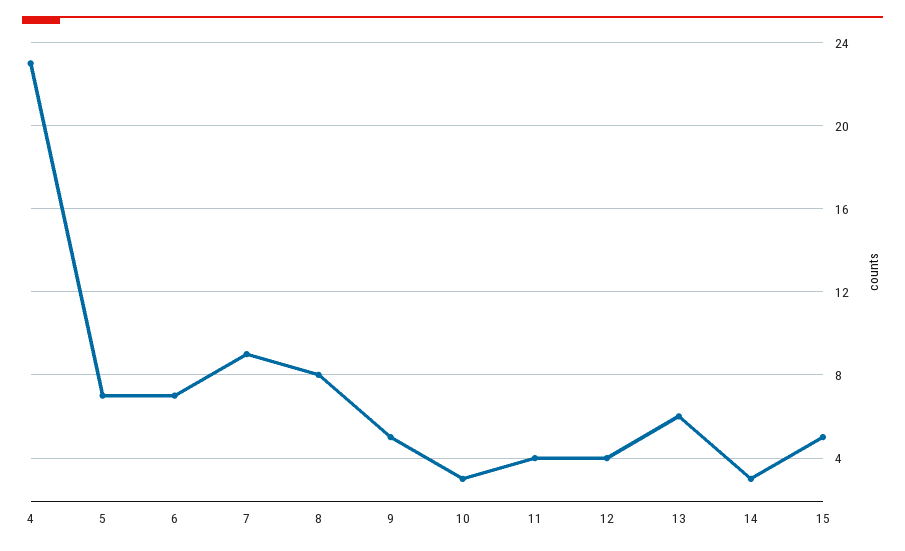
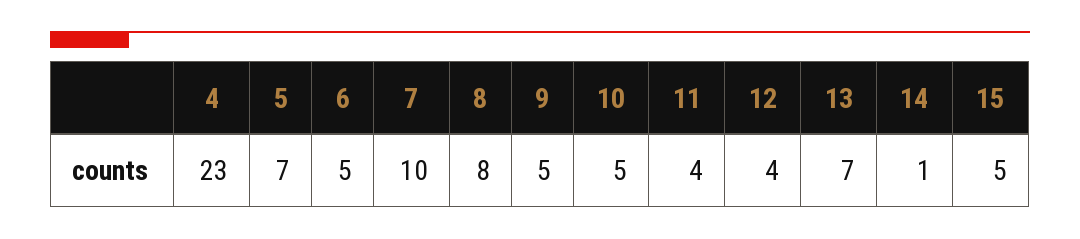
  {
    "4": 23,
    "5": 7,
-   "6": 7,
+   "6": 5,
-   "7": 9,
+   "7": 10,
    "8": 8,
    "9": 5,
-   "10": 3,
+   "10": 5,
    "11": 4,
    "12": 4,
-   "13": 6,
+   "13": 7,
-   "14": 3,
+   "14": 1,
    "15": 5
  }

